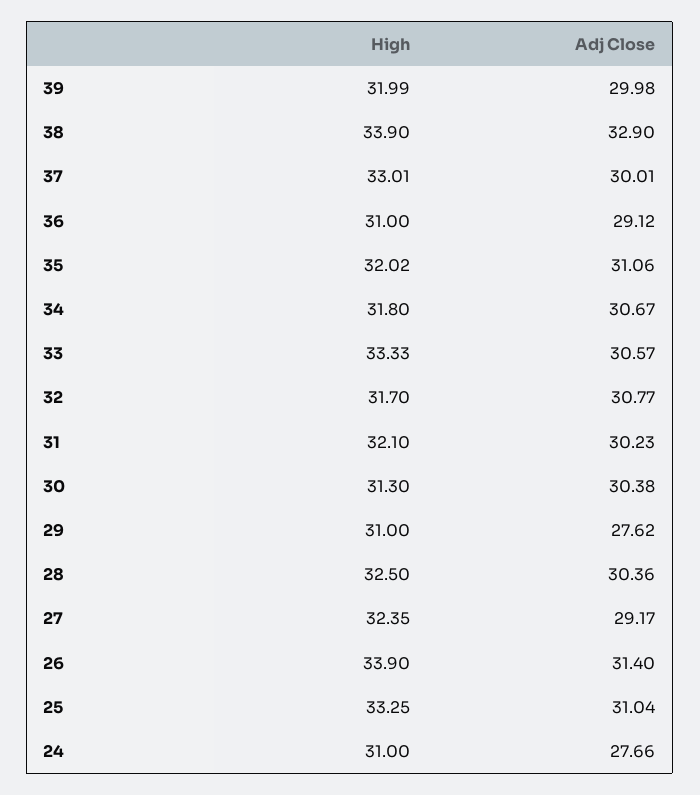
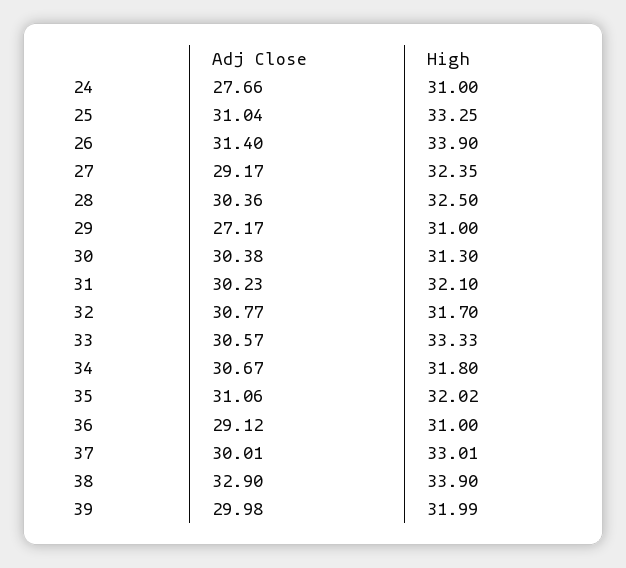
  {
    "High": {
      "39": 31.99,
      "38": 33.9,
      "37": 33.01,
      "36": 31,
      "35": 32.02,
      "34": 31.8,
      "33": 33.33,
      "32": 31.7,
      "31": 32.1,
      "30": 31.3,
      "29": 31,
      "28": 32.5,
      "27": 32.35,
      "26": 33.9,
      "25": 33.25,
      "24": 31
    },
    "Adj Close": {
      "39": 29.98,
      "38": 32.9,
      "37": 30.01,
      "36": 29.12,
      "35": 31.06,
      "34": 30.67,
      "33": 30.57,
      "32": 30.77,
      "31": 30.23,
      "30": 30.38,
-     "29": 27.62,
+     "29": 27.17,
      "28": 30.36,
      "27": 29.17,
      "26": 31.4,
      "25": 31.04,
      "24": 27.66
    }
  }

